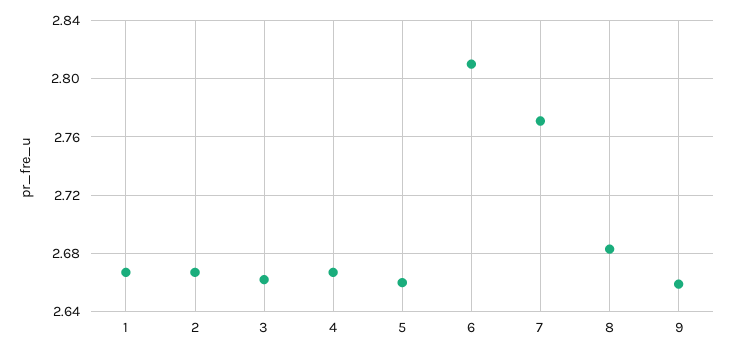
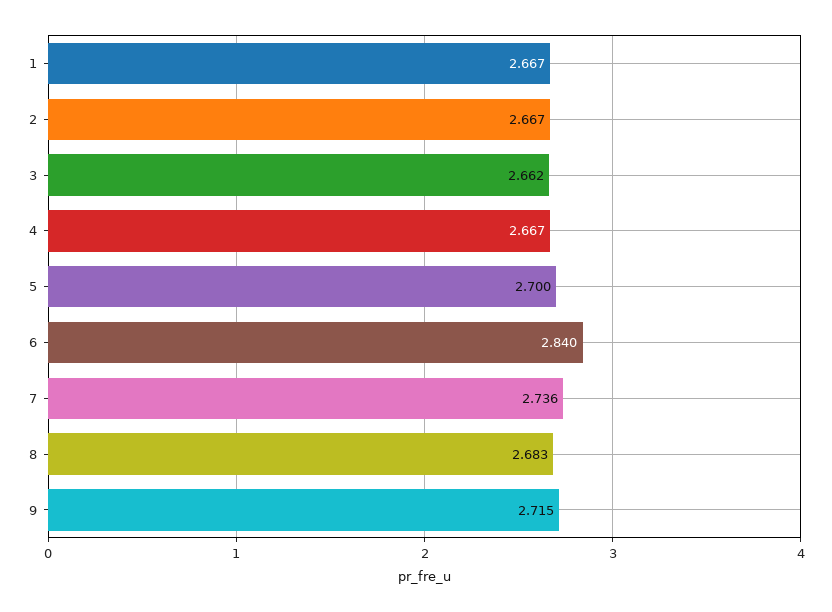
  {
    "1": 2.667,
    "2": 2.667,
    "3": 2.662,
    "4": 2.667,
-   "5": 2.66,
+   "5": 2.7,
-   "6": 2.81,
+   "6": 2.84,
-   "7": 2.77,
+   "7": 2.736,
    "8": 2.683,
-   "9": 2.66
+   "9": 2.715
  }

